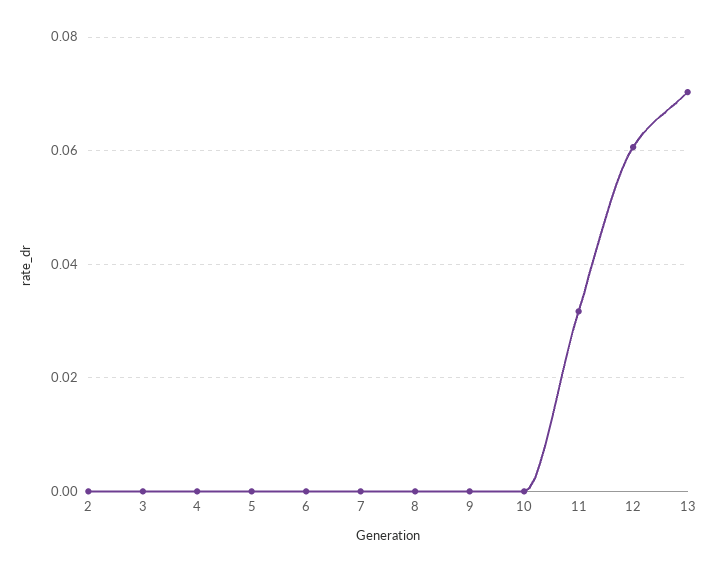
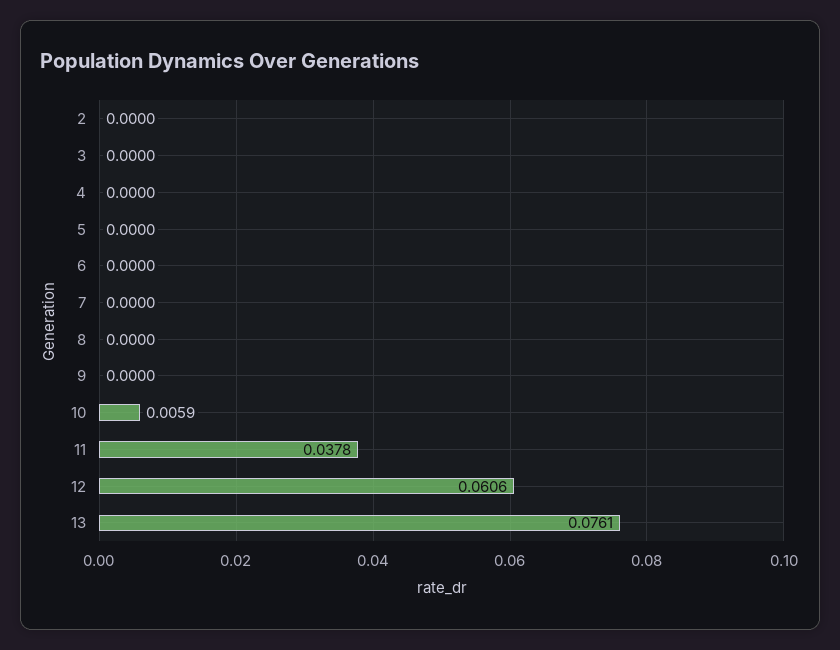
  {
    "2": 0,
    "3": 0,
    "4": 0,
    "5": 0,
    "6": 0,
    "7": 0,
    "8": 0,
    "9": 0,
-   "10": 0,
+   "10": 0.0059,
-   "11": 0.032,
+   "11": 0.0378,
    "12": 0.0606,
-   "13": 0.07
+   "13": 0.0761
  }

